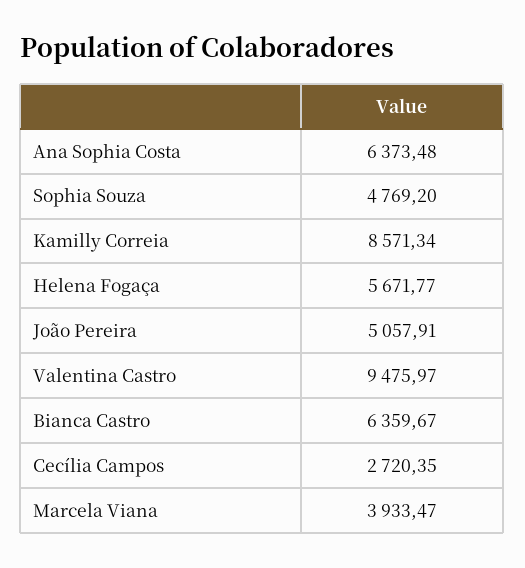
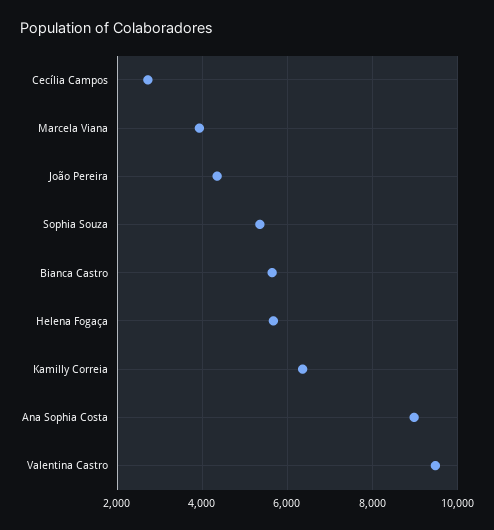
  {
-   "Ana Sophia Costa": 6373.48,
+   "Ana Sophia Costa": 9000,
-   "Sophia Souza": 4769.2,
+   "Sophia Souza": 5400,
-   "Kamilly Correia": 8571.34,
+   "Kamilly Correia": 6400,
    "Helena Fogaça": 5671.77,
-   "João Pereira": 5057.91,
+   "João Pereira": 4400,
    "Valentina Castro": 9475.97,
-   "Bianca Castro": 6359.67,
+   "Bianca Castro": 5600,
    "Cecília Campos": 2720.35,
    "Marcela Viana": 3933.47
  }

